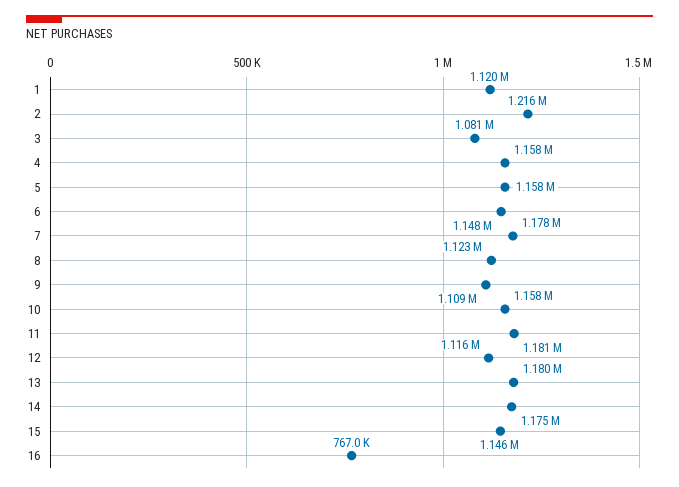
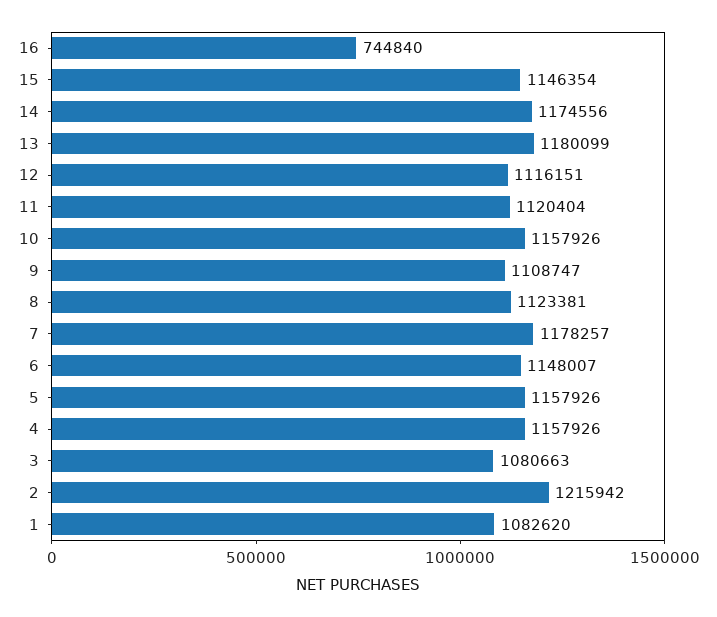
  {
-   "1": 1120000,
+   "1": 1082620,
    "2": 1215942,
    "3": 1080663,
    "4": 1157926,
    "5": 1157926,
    "6": 1148007,
    "7": 1178257,
    "8": 1123381,
    "9": 1108747,
    "10": 1157926,
-   "11": 1181000,
+   "11": 1120404,
    "12": 1116151,
    "13": 1180099,
    "14": 1174556,
    "15": 1146354,
-   "16": 767000
+   "16": 744840
  }

